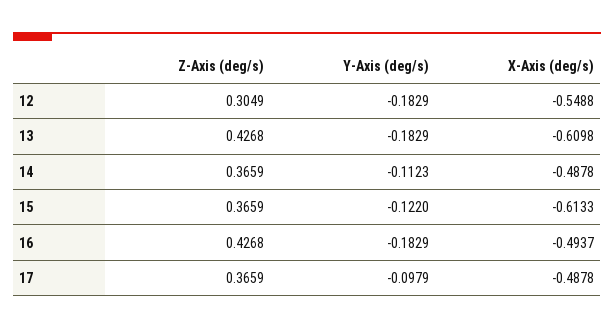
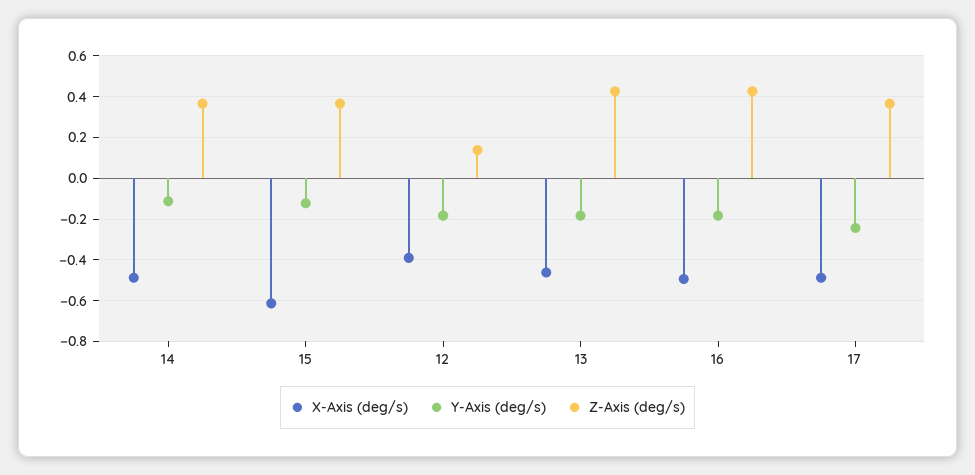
  {
    "Z-Axis (deg/s)": {
-     "12": 0.3049,
+     "12": 0.15,
      "13": 0.4268,
      "14": 0.3659,
      "15": 0.3659,
      "16": 0.4268,
      "17": 0.3659
    },
    "Y-Axis (deg/s)": {
      "12": -0.1829,
      "13": -0.1829,
      "14": -0.1123,
      "15": -0.122,
      "16": -0.1829,
-     "17": -0.0979
+     "17": -0.25
    },
    "X-Axis (deg/s)": {
-     "12": -0.5488,
+     "12": -0.4,
-     "13": -0.6098,
+     "13": -0.45,
      "14": -0.4878,
      "15": -0.6133,
      "16": -0.4937,
      "17": -0.4878
    }
  }

